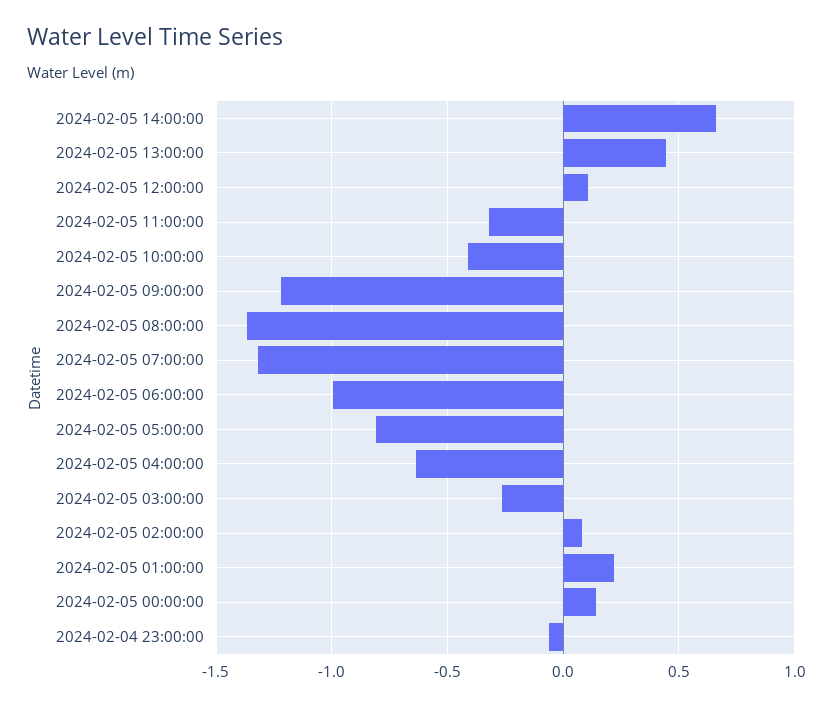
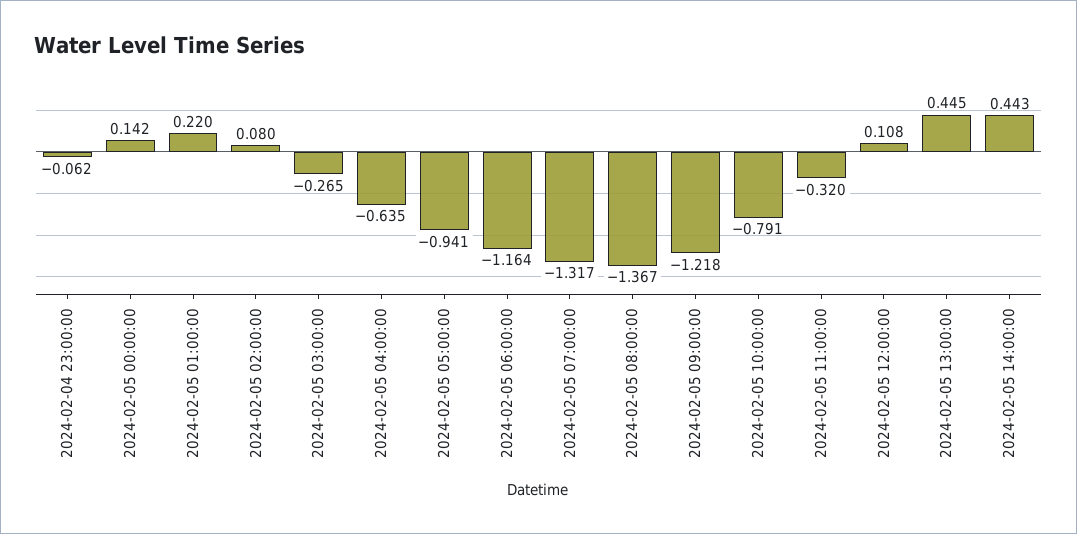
  {
-   "2024-02-05 14:00:00": 0.65,
+   "2024-02-05 14:00:00": 0.443,
    "2024-02-05 13:00:00": 0.445,
    "2024-02-05 12:00:00": 0.108,
    "2024-02-05 11:00:00": -0.32,
-   "2024-02-05 10:00:00": -0.4,
+   "2024-02-05 10:00:00": -0.791,
    "2024-02-05 09:00:00": -1.218,
    "2024-02-05 08:00:00": -1.367,
    "2024-02-05 07:00:00": -1.317,
-   "2024-02-05 06:00:00": -1,
+   "2024-02-05 06:00:00": -1.164,
-   "2024-02-05 05:00:00": -0.8,
+   "2024-02-05 05:00:00": -0.941,
    "2024-02-05 04:00:00": -0.635,
    "2024-02-05 03:00:00": -0.265,
    "2024-02-05 02:00:00": 0.08,
    "2024-02-05 01:00:00": 0.22,
    "2024-02-05 00:00:00": 0.142,
    "2024-02-04 23:00:00": -0.062
  }

